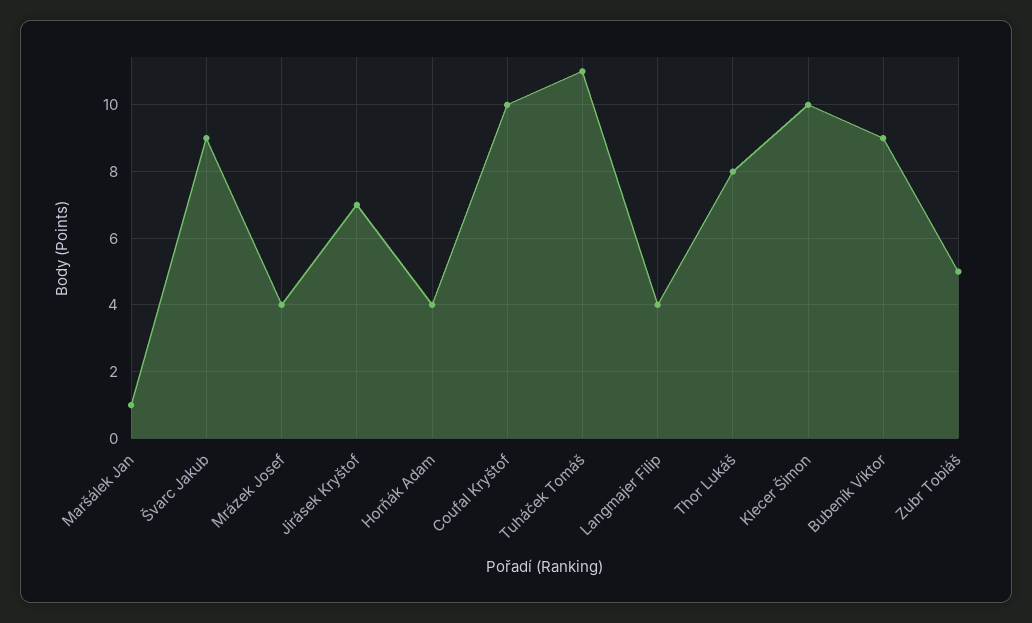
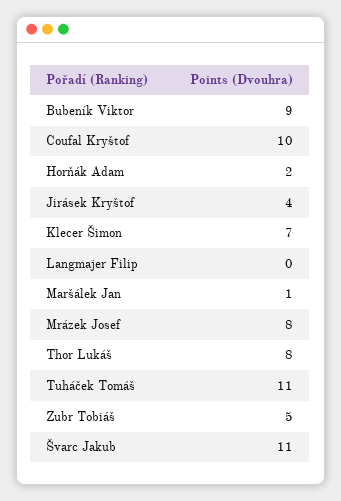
  {
    "Maršálek Jan": 1,
-   "Švarc Jakub": 9,
+   "Švarc Jakub": 11,
-   "Mrázek Josef": 4,
+   "Mrázek Josef": 8,
-   "Jirásek Kryštof": 7,
+   "Jirásek Kryštof": 4,
-   "Horňák Adam": 4,
+   "Horňák Adam": 2,
    "Coufal Kryštof": 10,
    "Tuháček Tomáš": 11,
-   "Langmajer Filip": 4,
+   "Langmajer Filip": 0,
    "Thor Lukáš": 8,
-   "Klecer Šimon": 10,
+   "Klecer Šimon": 7,
    "Bubeník Viktor": 9,
    "Zubr Tobiáš": 5
  }

